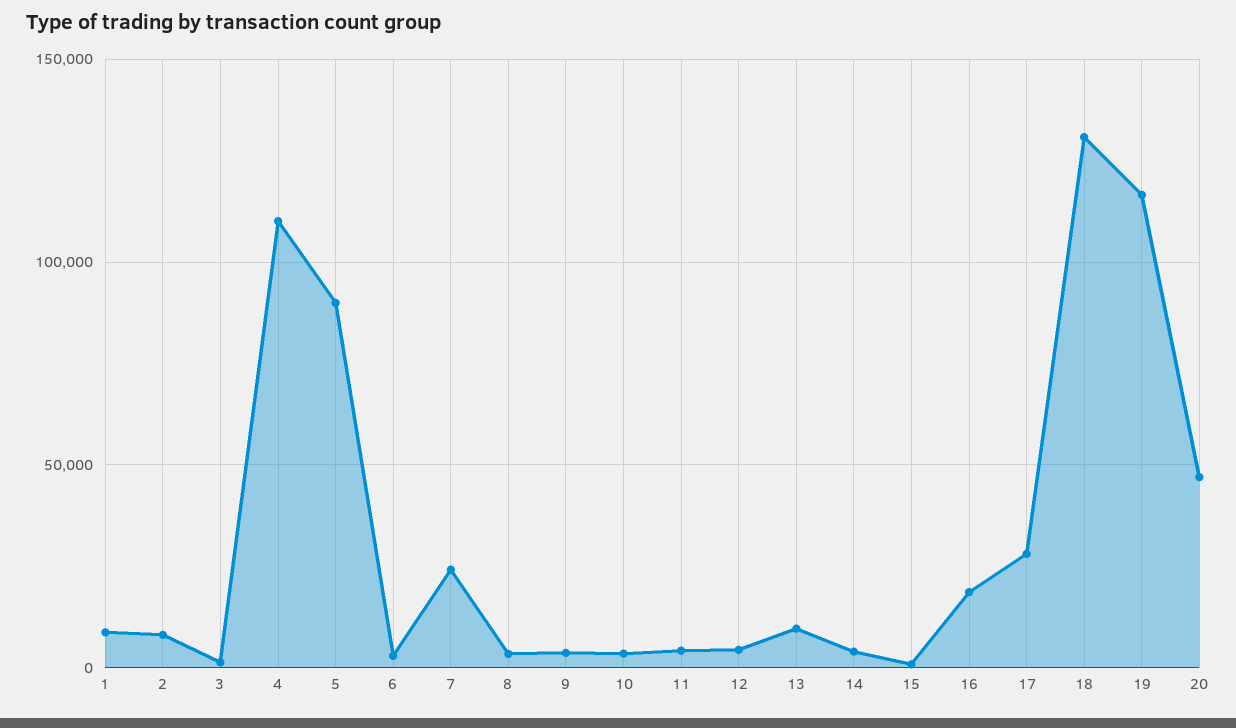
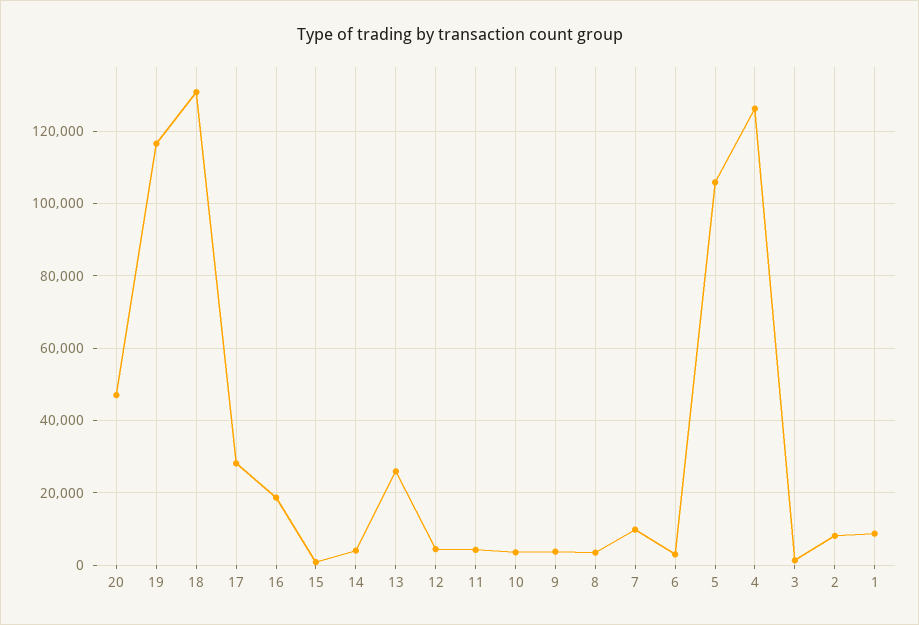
  {
    "1": 8000,
    "2": 8000,
    "3": 2000,
-   "4": 110000,
+   "4": 126000,
-   "5": 90000,
+   "5": 106000,
    "6": 2000,
-   "7": 25000,
+   "7": 10000,
    "8": 4000,
    "9": 4000,
    "10": 4000,
    "11": 4000,
    "12": 4000,
-   "13": 10000,
+   "13": 26000,
    "14": 4000,
    "15": 0,
    "16": 18000,
    "17": 28000,
    "18": 130000,
    "19": 116000,
    "20": 48000
  }

